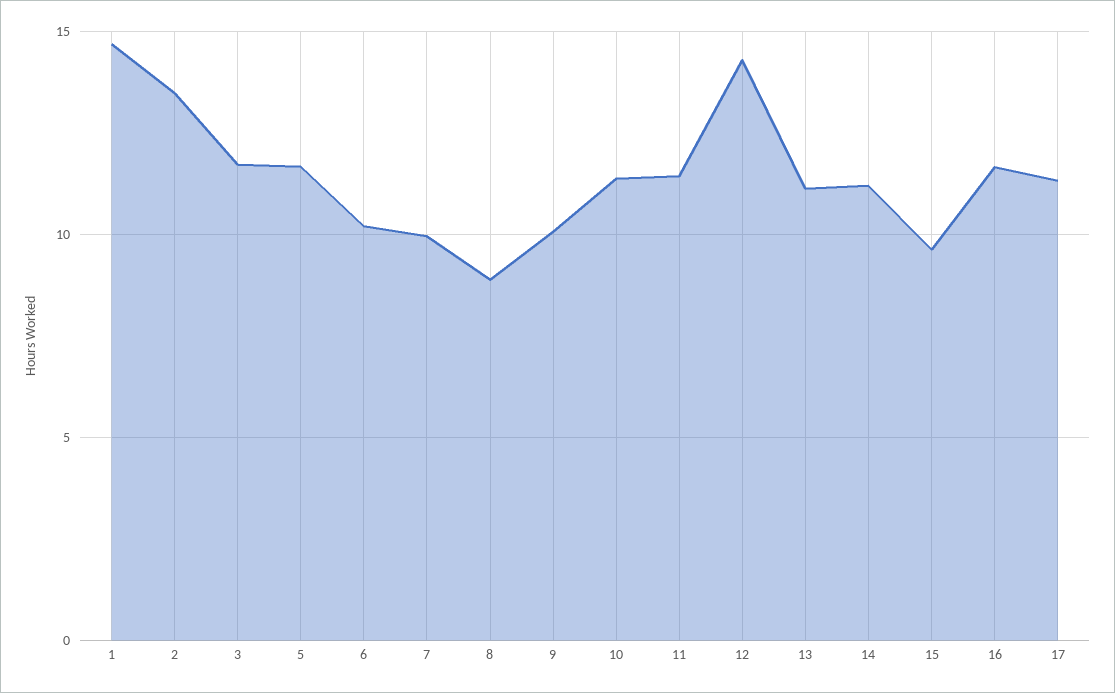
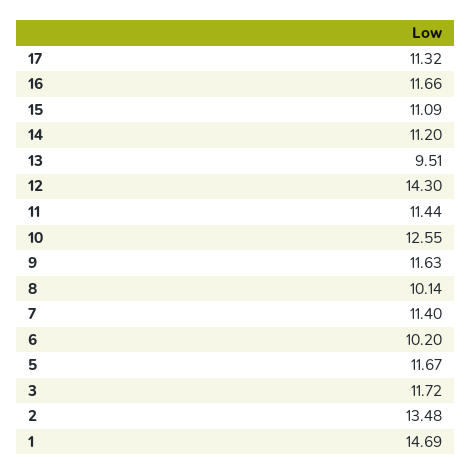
  {
    "1": 14.69,
    "2": 13.48,
    "3": 11.72,
    "5": 11.67,
    "6": 10.2,
-   "7": 10,
+   "7": 11.4,
-   "8": 9,
+   "8": 10.14,
-   "9": 10,
+   "9": 11.63,
-   "10": 11.5,
+   "10": 12.55,
    "11": 11.44,
    "12": 14.3,
-   "13": 11,
+   "13": 9.51,
    "14": 11.2,
-   "15": 9.5,
+   "15": 11.09,
    "16": 11.66,
    "17": 11.32
  }

